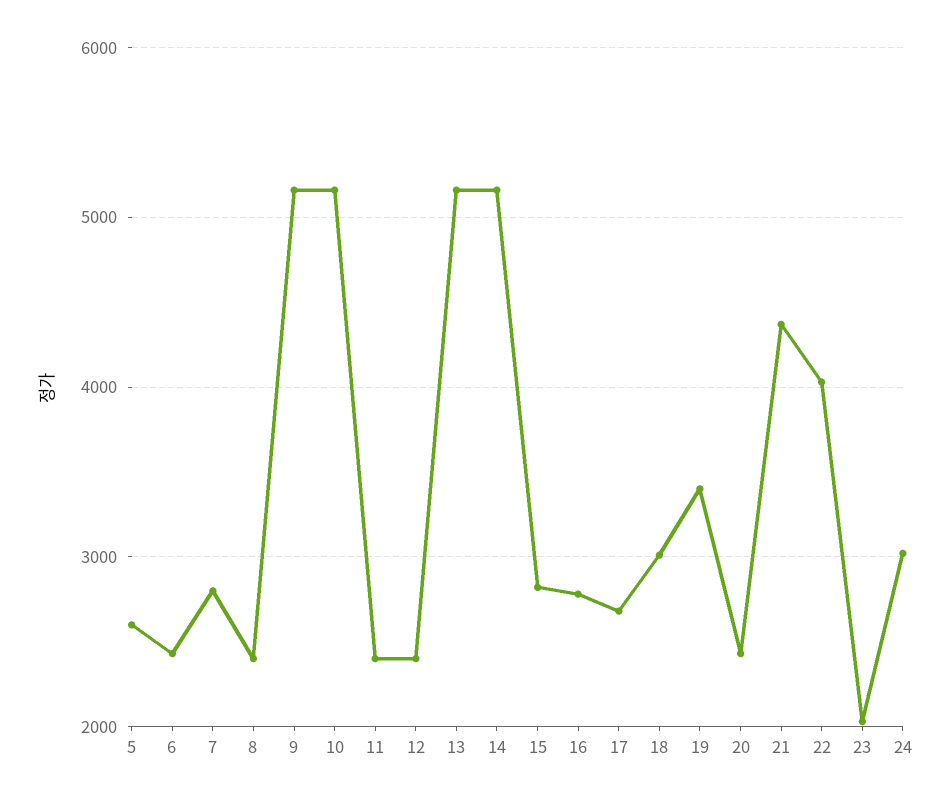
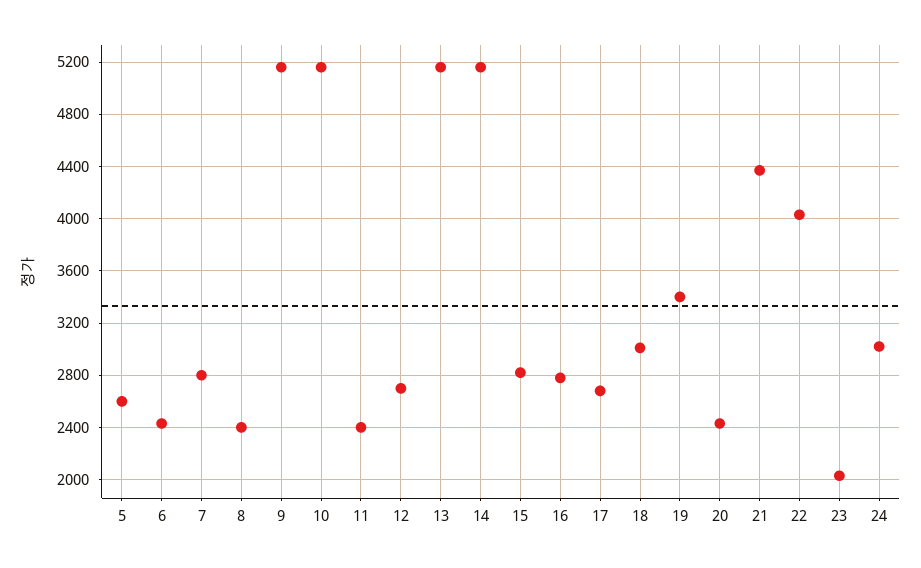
  {
    "5": 2600,
    "6": 2450,
    "7": 2800,
    "8": 2400,
    "9": 5150,
    "10": 5150,
    "11": 2400,
-   "12": 2400,
+   "12": 2700,
    "13": 5150,
    "14": 5150,
    "15": 2800,
    "16": 2800,
    "17": 2700,
    "18": 3000,
    "19": 3400,
    "20": 2450,
    "21": 4350,
    "22": 4050,
    "23": 2050,
    "24": 3000
  }

